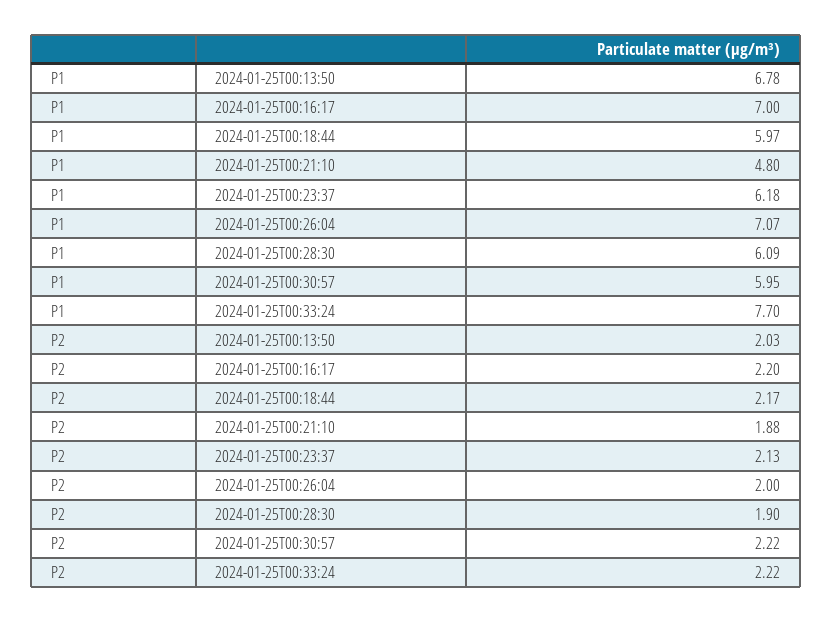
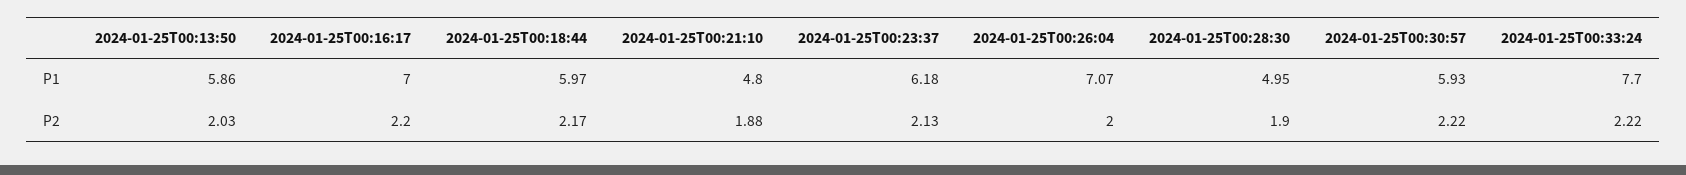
  {
    "P1": {
-     "2024-01-25T00:13:50": 6.78,
+     "2024-01-25T00:13:50": 5.86,
      "2024-01-25T00:16:17": 7,
      "2024-01-25T00:18:44": 5.97,
      "2024-01-25T00:21:10": 4.8,
      "2024-01-25T00:23:37": 6.18,
      "2024-01-25T00:26:04": 7.07,
-     "2024-01-25T00:28:30": 6.09,
+     "2024-01-25T00:28:30": 4.95,
-     "2024-01-25T00:30:57": 5.95,
+     "2024-01-25T00:30:57": 5.93,
      "2024-01-25T00:33:24": 7.7
    },
    "P2": {
      "2024-01-25T00:13:50": 2.03,
      "2024-01-25T00:16:17": 2.2,
      "2024-01-25T00:18:44": 2.17,
      "2024-01-25T00:21:10": 1.88,
      "2024-01-25T00:23:37": 2.13,
      "2024-01-25T00:26:04": 2,
      "2024-01-25T00:28:30": 1.9,
      "2024-01-25T00:30:57": 2.22,
      "2024-01-25T00:33:24": 2.22
    }
  }

